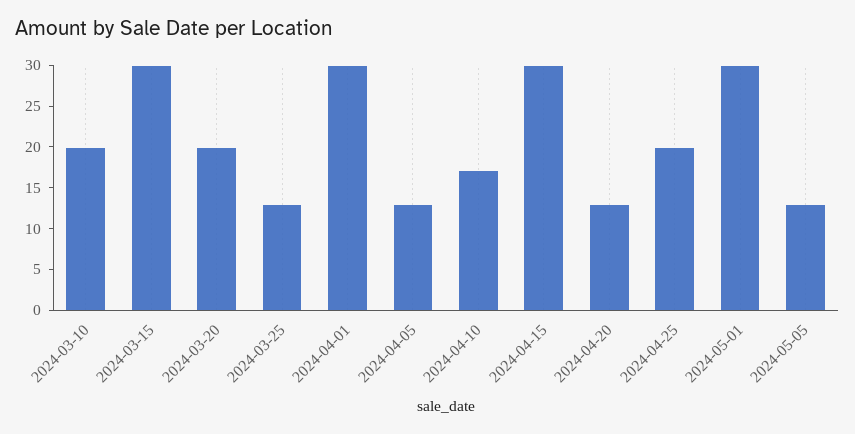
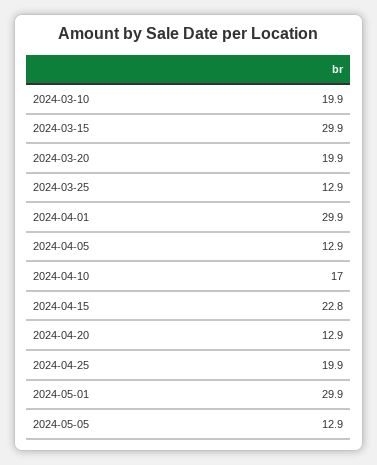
  {
    "2024-03-10": 19.9,
    "2024-03-15": 29.9,
    "2024-03-20": 19.9,
    "2024-03-25": 12.9,
    "2024-04-01": 29.9,
    "2024-04-05": 12.9,
    "2024-04-10": 17,
-   "2024-04-15": 30,
+   "2024-04-15": 22.8,
    "2024-04-20": 12.9,
    "2024-04-25": 19.9,
    "2024-05-01": 29.9,
    "2024-05-05": 12.9
  }

